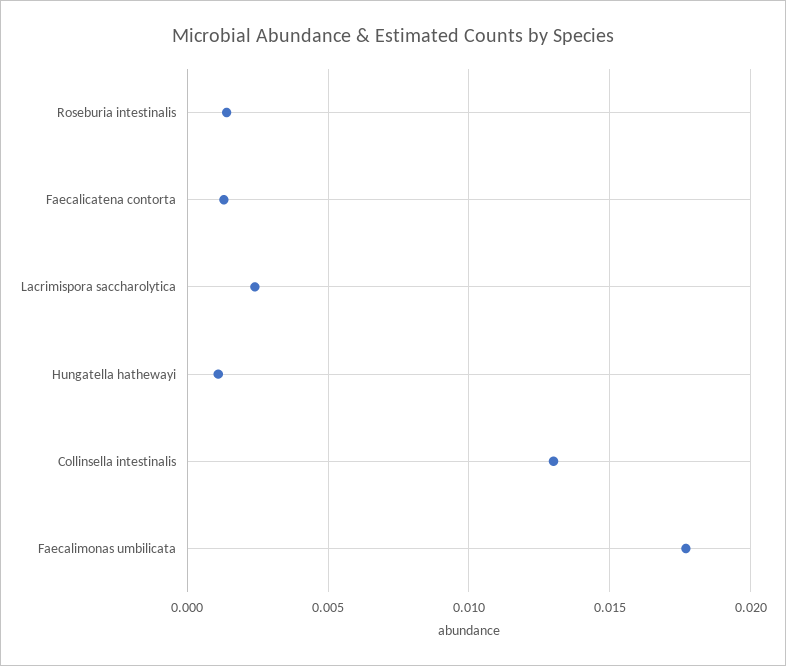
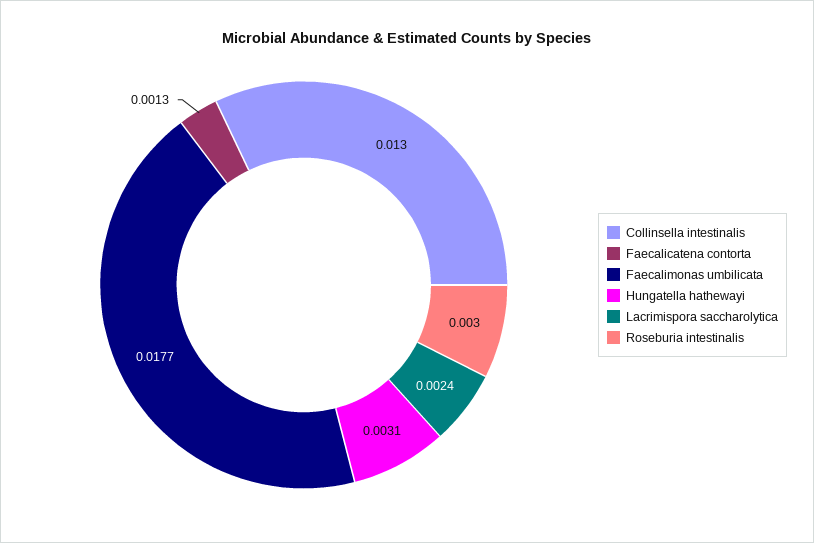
  {
-   "Roseburia intestinalis": 0.0015,
+   "Roseburia intestinalis": 0.003,
    "Faecalicatena contorta": 0.0013,
    "Lacrimispora saccharolytica": 0.0024,
-   "Hungatella hathewayi": 0.001,
+   "Hungatella hathewayi": 0.0031,
    "Collinsella intestinalis": 0.013,
    "Faecalimonas umbilicata": 0.0177
  }

